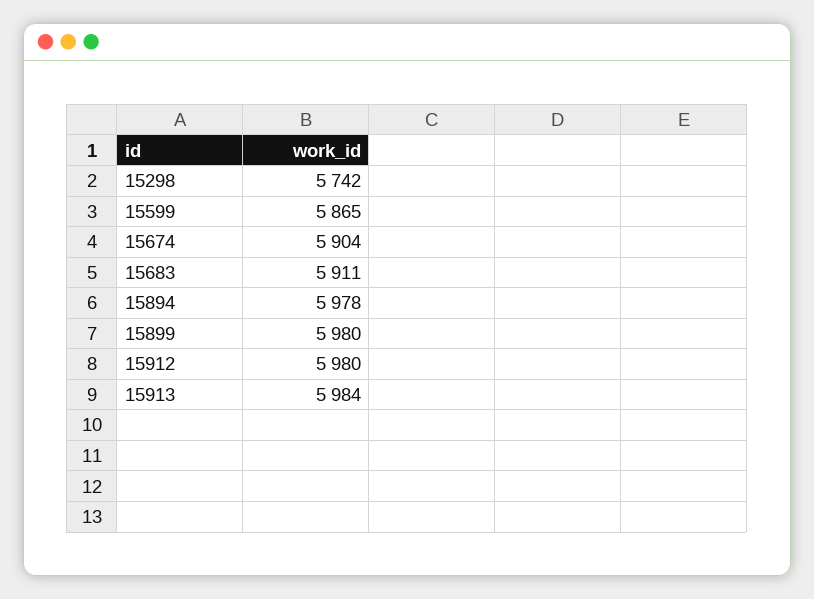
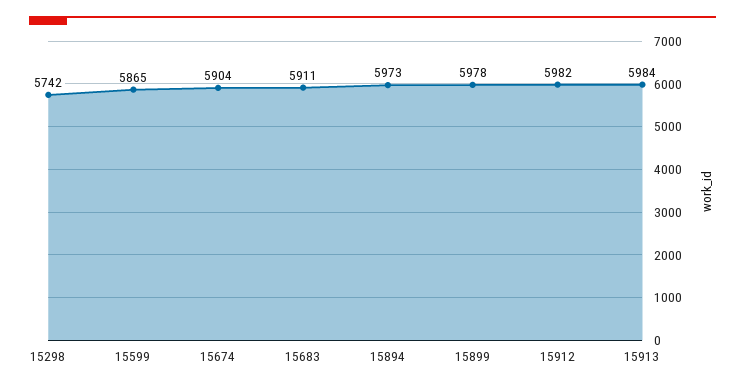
  {
    "15298": 5742,
    "15599": 5865,
    "15674": 5904,
    "15683": 5911,
-   "15894": 5978,
+   "15894": 5973,
-   "15899": 5980,
+   "15899": 5978,
-   "15912": 5980,
+   "15912": 5982,
    "15913": 5984
  }

